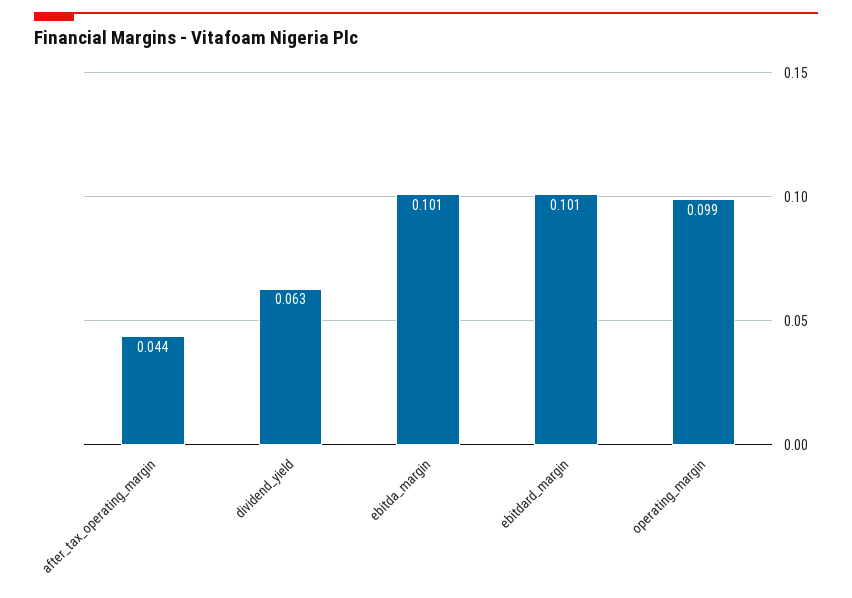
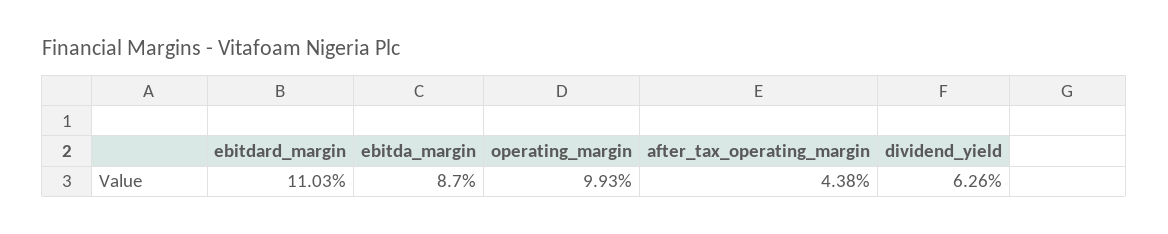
  {
    "after_tax_operating_margin": 0.0438,
    "dividend_yield": 0.0626,
-   "ebitda_margin": 0.101,
+   "ebitda_margin": 0.087,
-   "ebitdard_margin": 0.101,
+   "ebitdard_margin": 0.1103,
    "operating_margin": 0.0993
  }

